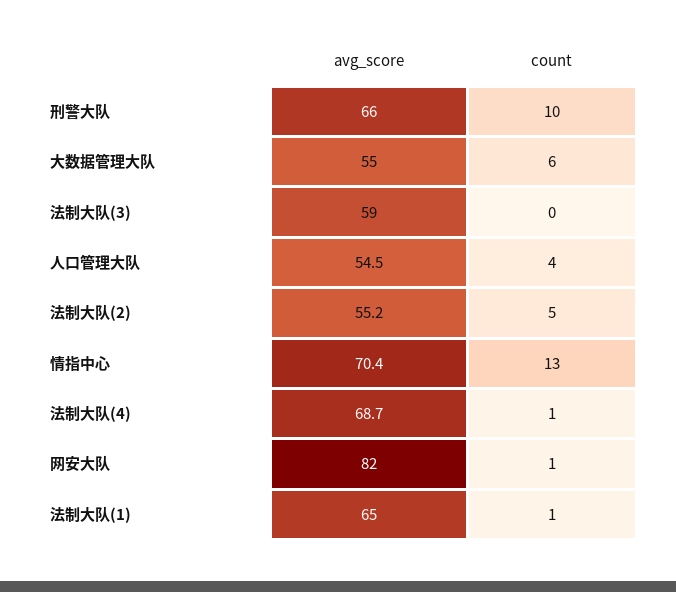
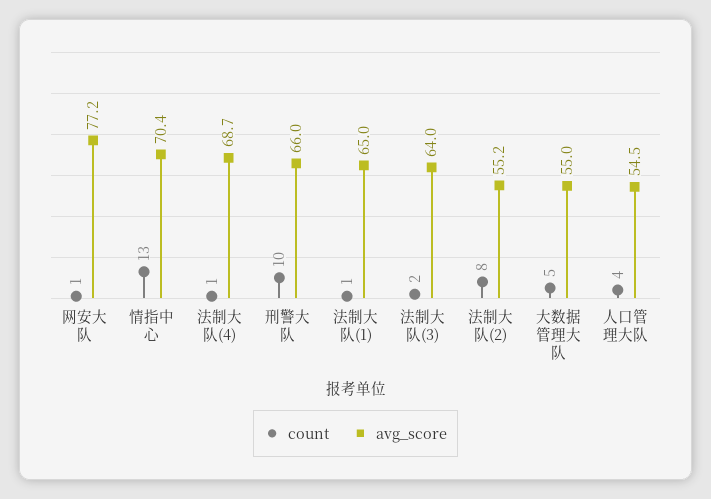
  {
    "avg_score": {
      "刑警大队": 66,
      "大数据管理大队": 55,
-     "法制大队(3)": 59,
+     "法制大队(3)": 64,
      "人口管理大队": 54.5,
      "法制大队(2)": 55.2,
      "情指中心": 70.4,
      "法制大队(4)": 68.7,
-     "网安大队": 82,
+     "网安大队": 77.2,
      "法制大队(1)": 65
    },
    "count": {
      "刑警大队": 10,
-     "大数据管理大队": 6,
+     "大数据管理大队": 5,
-     "法制大队(3)": 0,
+     "法制大队(3)": 2,
      "人口管理大队": 4,
-     "法制大队(2)": 5,
+     "法制大队(2)": 8,
      "情指中心": 13,
      "法制大队(4)": 1,
      "网安大队": 1,
      "法制大队(1)": 1
    }
  }

